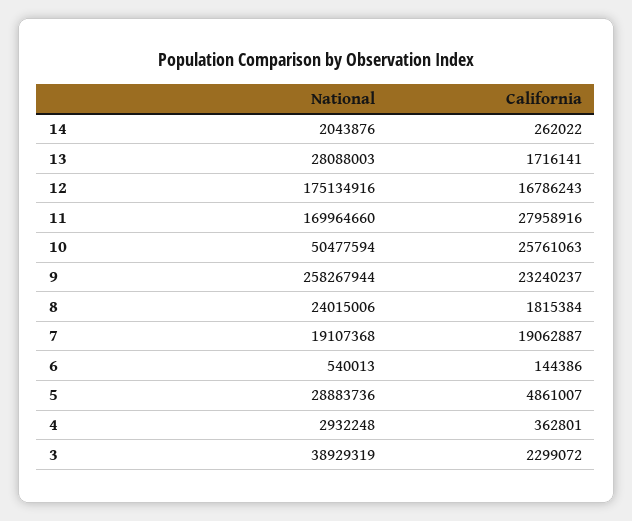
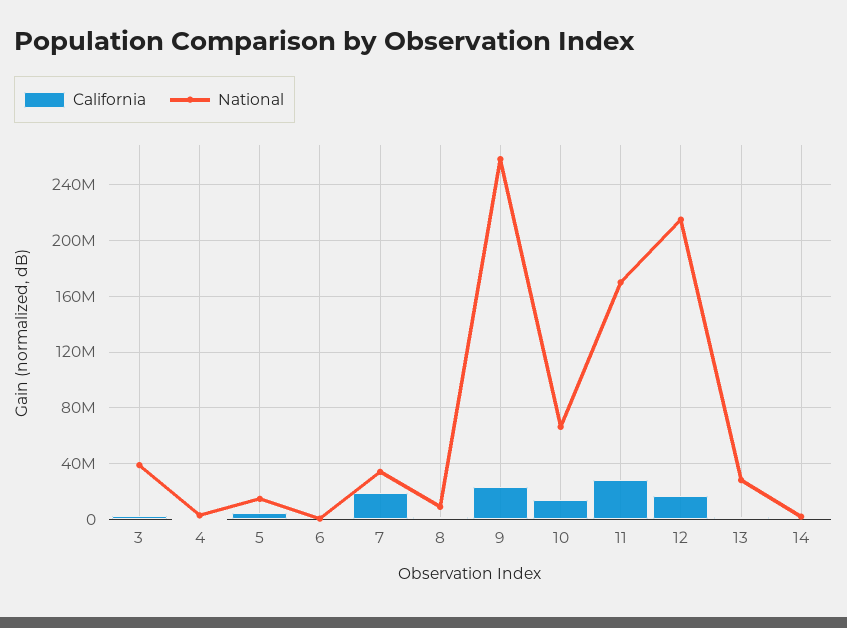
  {
    "National": {
      "14": 2043876,
      "13": 28088003,
-     "12": 175134916,
+     "12": 215000000,
      "11": 169964660,
-     "10": 50477594,
+     "10": 65000000,
      "9": 258267944,
-     "8": 24015006,
+     "8": 10000000,
-     "7": 19107368,
+     "7": 35000000,
      "6": 540013,
-     "5": 28883736,
+     "5": 15000000,
      "4": 2932248,
      "3": 38929319
    },
    "California": {
      "14": 262022,
      "13": 1716141,
      "12": 16786243,
      "11": 27958916,
-     "10": 25761063,
+     "10": 15000000,
      "9": 23240237,
      "8": 1815384,
      "7": 19062887,
      "6": 144386,
      "5": 4861007,
      "4": 362801,
      "3": 2299072
    }
  }

